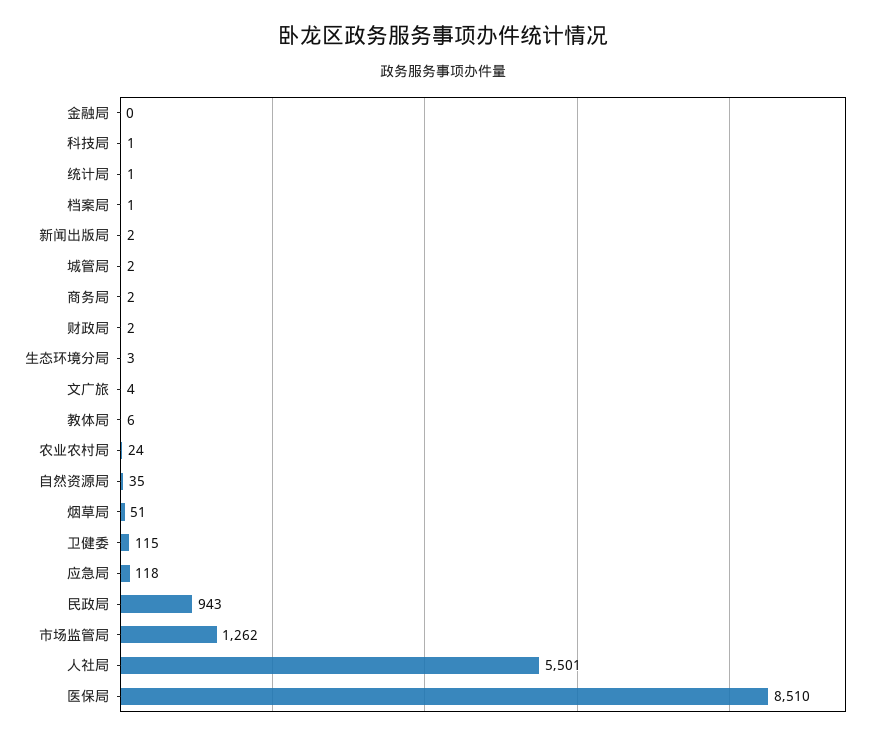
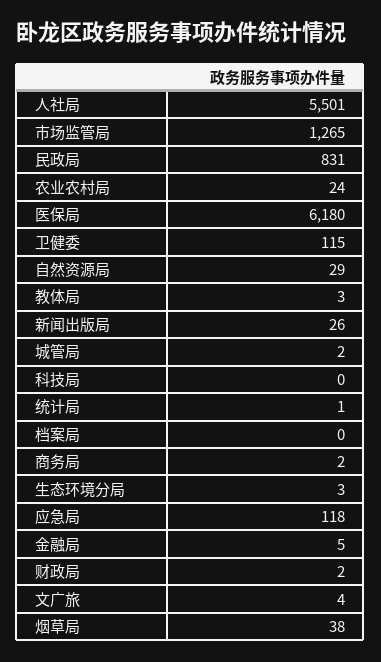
  {
-   "金融局": 0,
+   "金融局": 5,
-   "科技局": 1,
+   "科技局": 0,
    "统计局": 1,
-   "档案局": 1,
+   "档案局": 0,
-   "新闻出版局": 2,
+   "新闻出版局": 26,
    "城管局": 2,
    "商务局": 2,
    "财政局": 2,
    "生态环境分局": 3,
    "文广旅": 4,
-   "教体局": 6,
+   "教体局": 3,
    "农业农村局": 24,
-   "自然资源局": 35,
+   "自然资源局": 29,
-   "烟草局": 51,
+   "烟草局": 38,
    "卫健委": 115,
    "应急局": 118,
-   "民政局": 943,
+   "民政局": 831,
-   "市场监管局": 1262,
+   "市场监管局": 1265,
    "人社局": 5501,
-   "医保局": 8510
+   "医保局": 6180
  }

